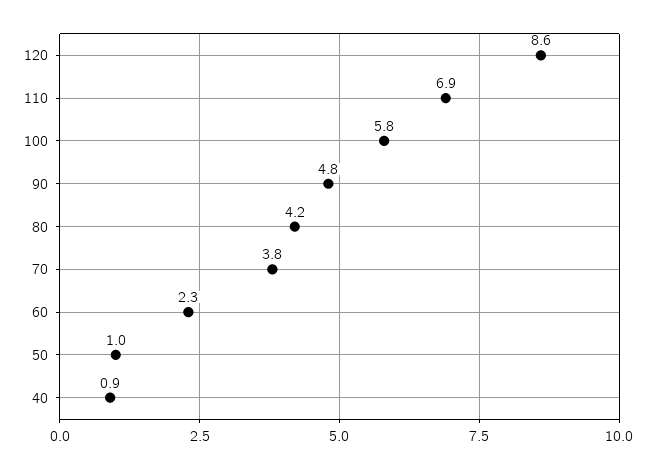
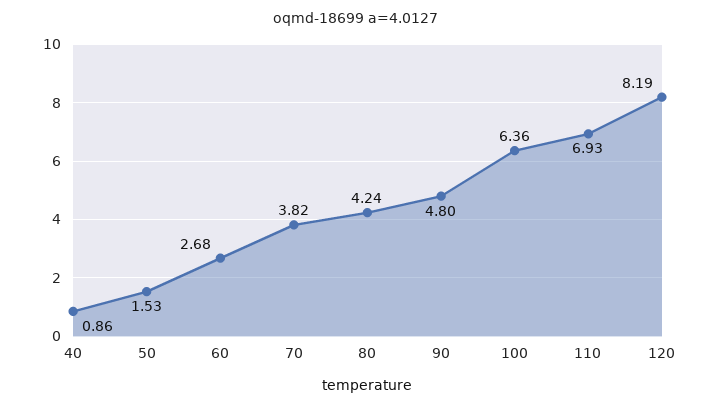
  {
-   "120": 8.6,
+   "120": 8.19,
    "110": 6.93,
-   "100": 5.8,
+   "100": 6.36,
    "90": 4.8,
    "80": 4.24,
    "70": 3.82,
-   "60": 2.3,
+   "60": 2.68,
-   "50": 1,
+   "50": 1.53,
    "40": 0.86
  }

